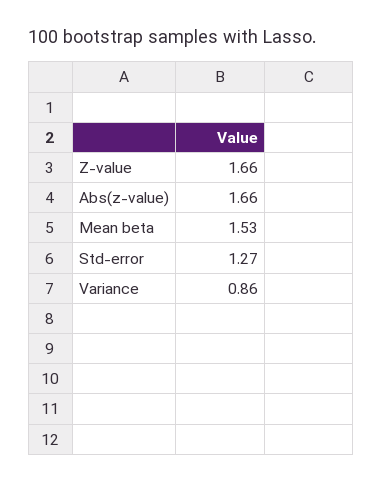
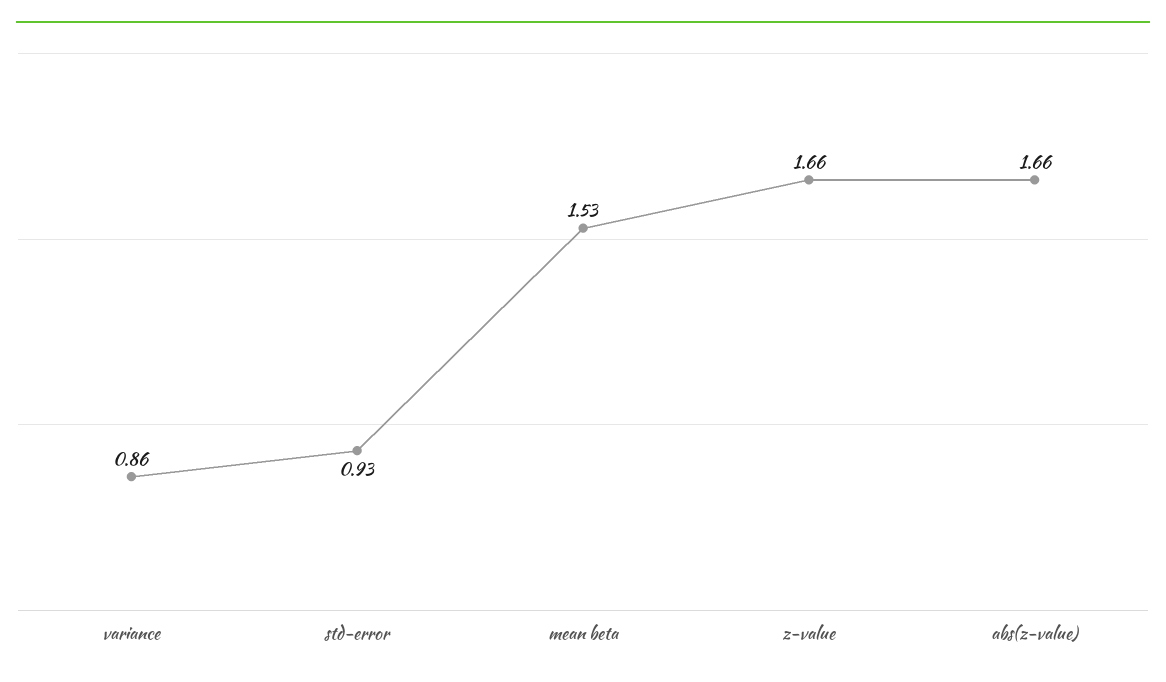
  {
    "Z-value": 1.66,
    "Abs(z-value)": 1.66,
    "Mean beta": 1.53,
-   "Std-error": 1.27,
+   "Std-error": 0.93,
    "Variance": 0.86
  }

